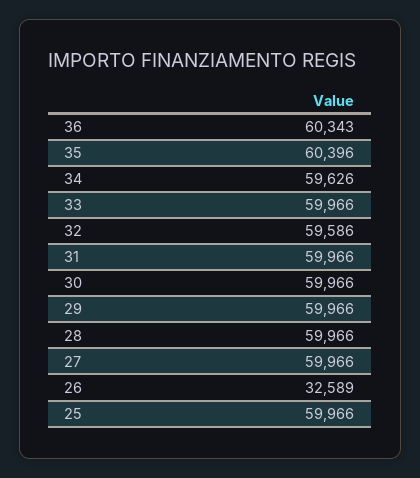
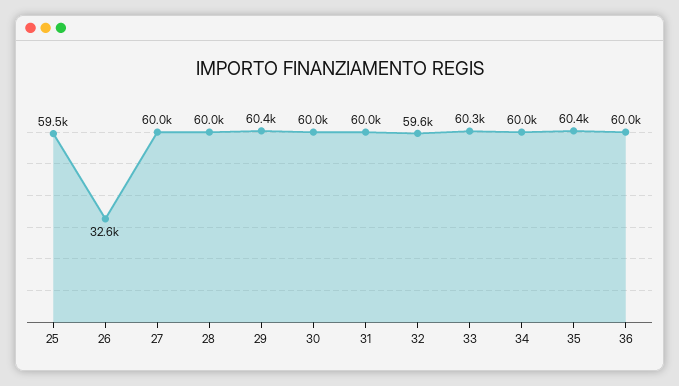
  {
-   "36": 60343,
+   "36": 60000,
    "35": 60396,
-   "34": 59626,
+   "34": 60000,
-   "33": 59966,
+   "33": 60300,
    "32": 59586,
    "31": 59966,
    "30": 59966,
-   "29": 59966,
+   "29": 60400,
    "28": 59966,
    "27": 59966,
    "26": 32589,
-   "25": 59966
+   "25": 59500
  }

